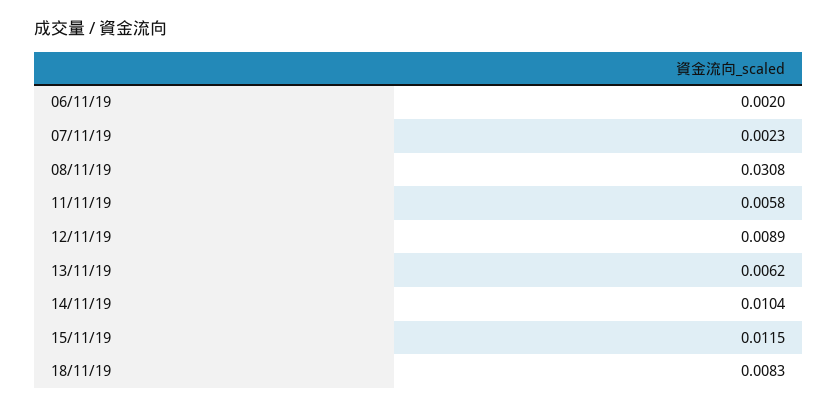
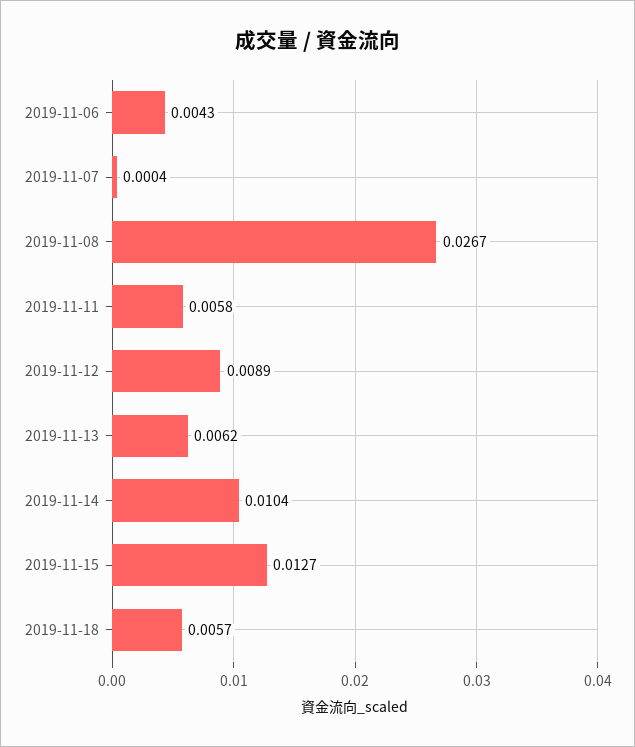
  {
-   "06/11/19": 0.002,
+   "06/11/19": 0.0043,
-   "07/11/19": 0.0023,
+   "07/11/19": 0.0004,
-   "08/11/19": 0.0308,
+   "08/11/19": 0.0267,
    "11/11/19": 0.0058,
    "12/11/19": 0.0089,
    "13/11/19": 0.0062,
    "14/11/19": 0.0104,
-   "15/11/19": 0.0115,
+   "15/11/19": 0.0127,
-   "18/11/19": 0.0083
+   "18/11/19": 0.0057
  }

